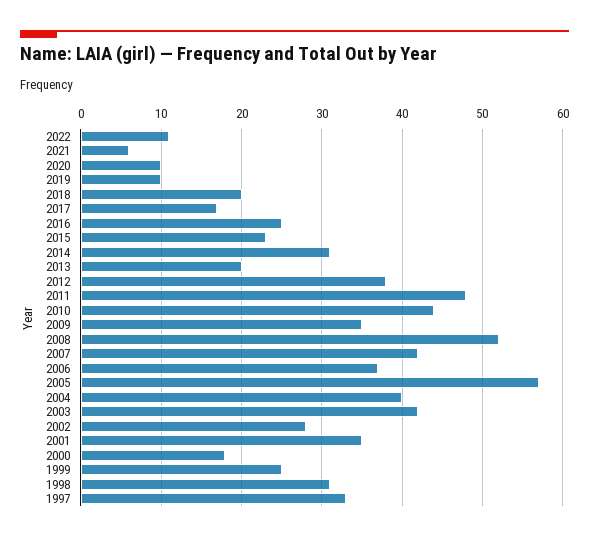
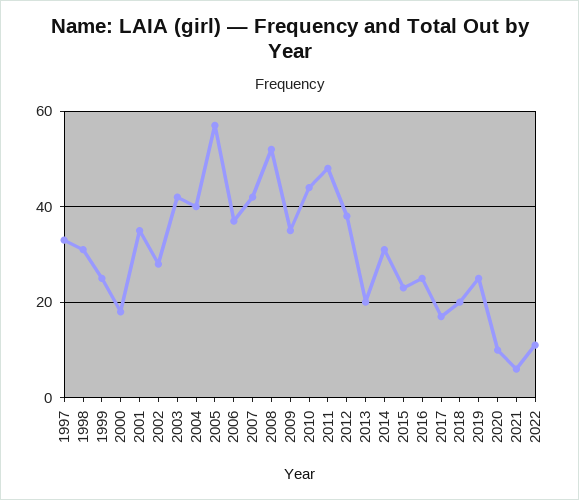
  {
    "2022": 11,
    "2021": 6,
    "2020": 10,
-   "2019": 10,
+   "2019": 25,
    "2018": 20,
    "2017": 17,
    "2016": 25,
    "2015": 23,
    "2014": 31,
    "2013": 20,
    "2012": 38,
    "2011": 48,
    "2010": 44,
    "2009": 35,
    "2008": 52,
    "2007": 42,
    "2006": 37,
    "2005": 57,
    "2004": 40,
    "2003": 42,
    "2002": 28,
    "2001": 35,
    "2000": 18,
    "1999": 25,
    "1998": 31,
    "1997": 33
  }

